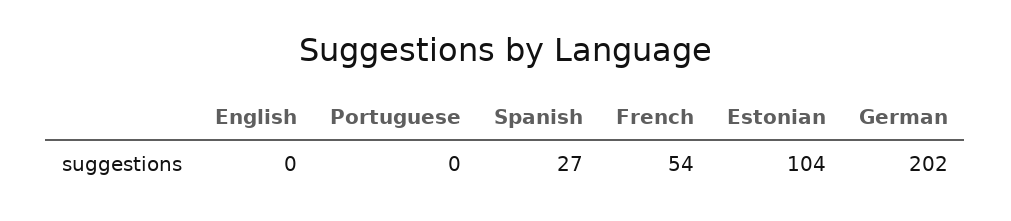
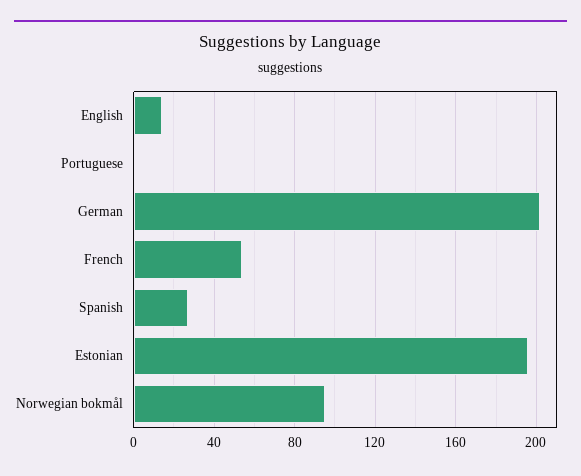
  {
-   "English": 0,
+   "English": 15,
    "Portuguese": 0,
    "Spanish": 27,
    "French": 54,
-   "Estonian": 104,
+   "Estonian": 195,
-   "German": 202
+   "German": 202,
+   "Norwegian bokmål": 95
  }

